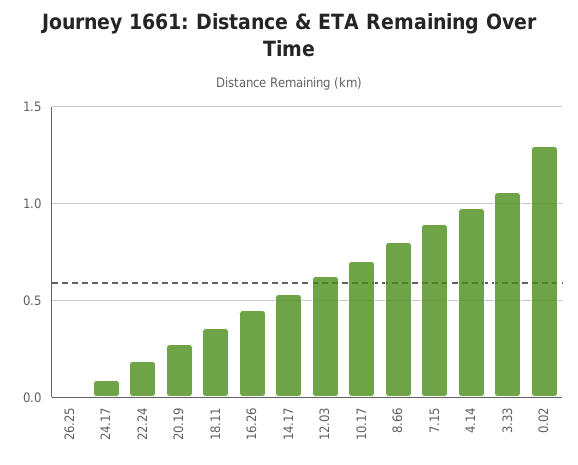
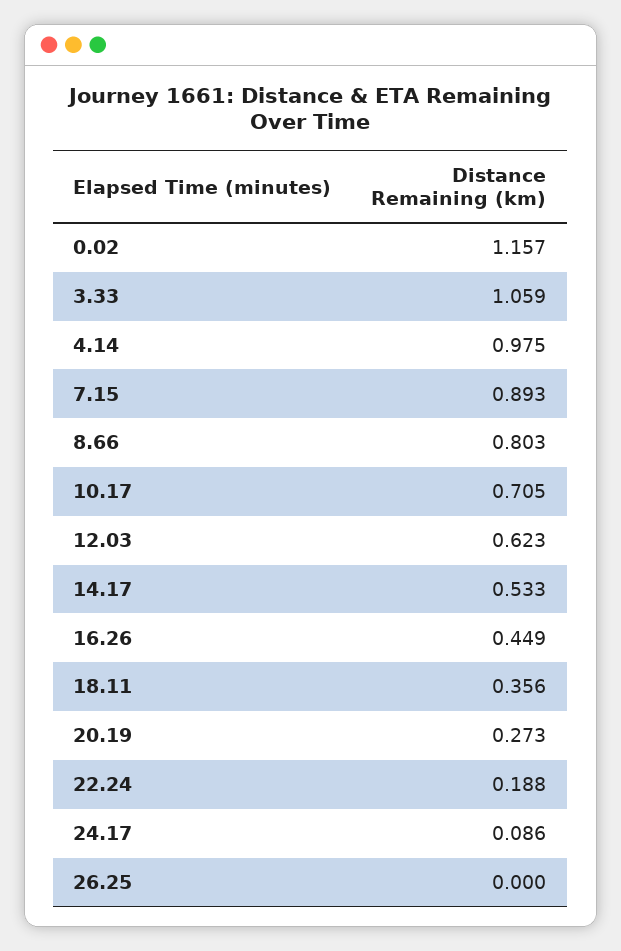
  {
    "26.25": 0,
    "24.17": 0.086,
    "22.24": 0.188,
    "20.19": 0.273,
    "18.11": 0.356,
    "16.26": 0.449,
    "14.17": 0.533,
    "12.03": 0.623,
    "10.17": 0.705,
    "8.66": 0.803,
    "7.15": 0.893,
    "4.14": 0.975,
    "3.33": 1.059,
-   "0.02": 1.3
+   "0.02": 1.157
  }

